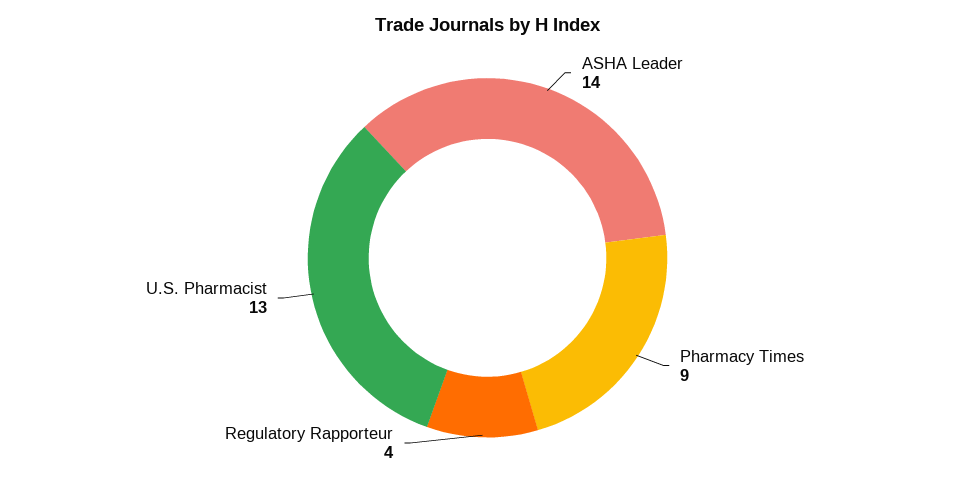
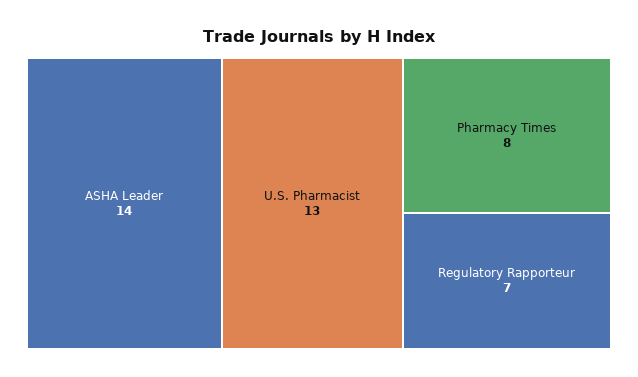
  {
    "ASHA Leader": 14,
-   "Pharmacy Times": 9,
+   "Pharmacy Times": 8,
-   "Regulatory Rapporteur": 4,
+   "Regulatory Rapporteur": 7,
    "U.S. Pharmacist": 13
  }

